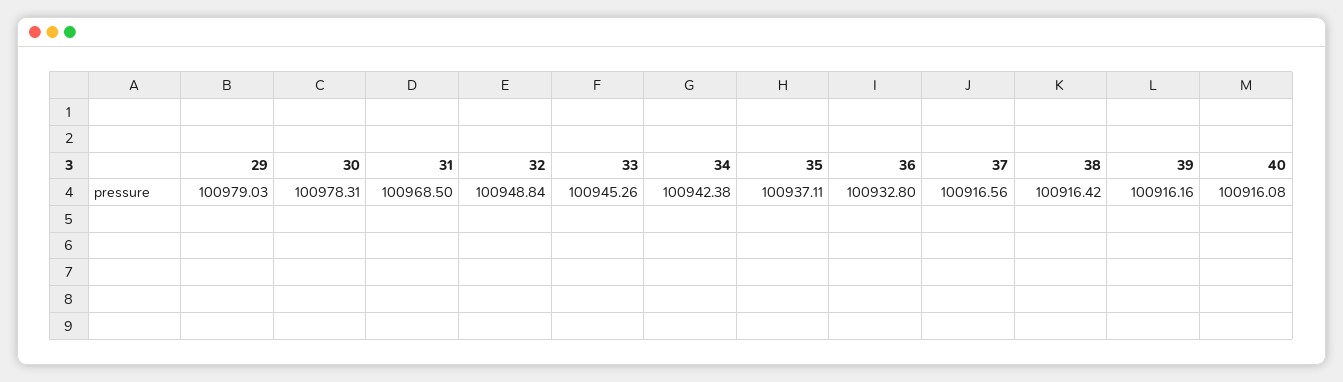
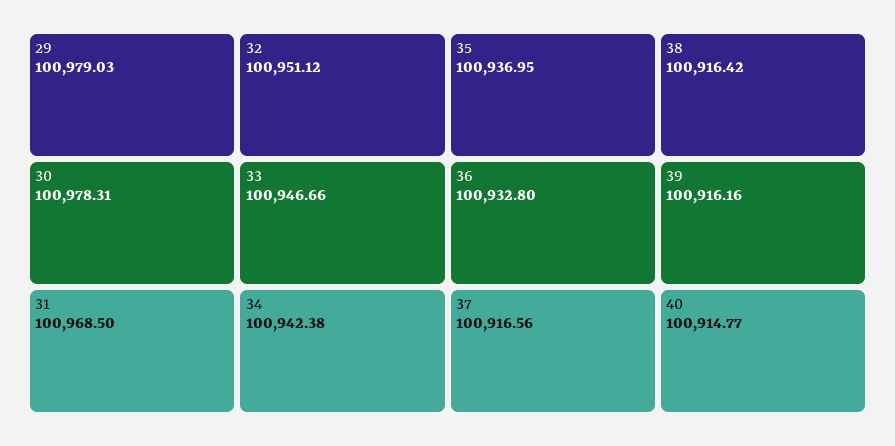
  {
    "29": 100979.03,
    "30": 100978.31,
    "31": 100968.5,
-   "32": 100948.84,
+   "32": 100951.12,
-   "33": 100945.26,
+   "33": 100946.66,
    "34": 100942.38,
-   "35": 100937.11,
+   "35": 100936.95,
    "36": 100932.8,
    "37": 100916.56,
    "38": 100916.42,
    "39": 100916.16,
-   "40": 100916.08
+   "40": 100914.77
  }

